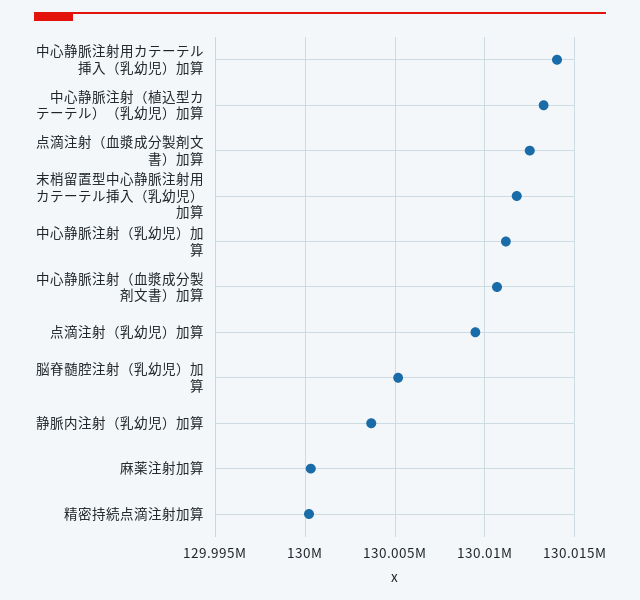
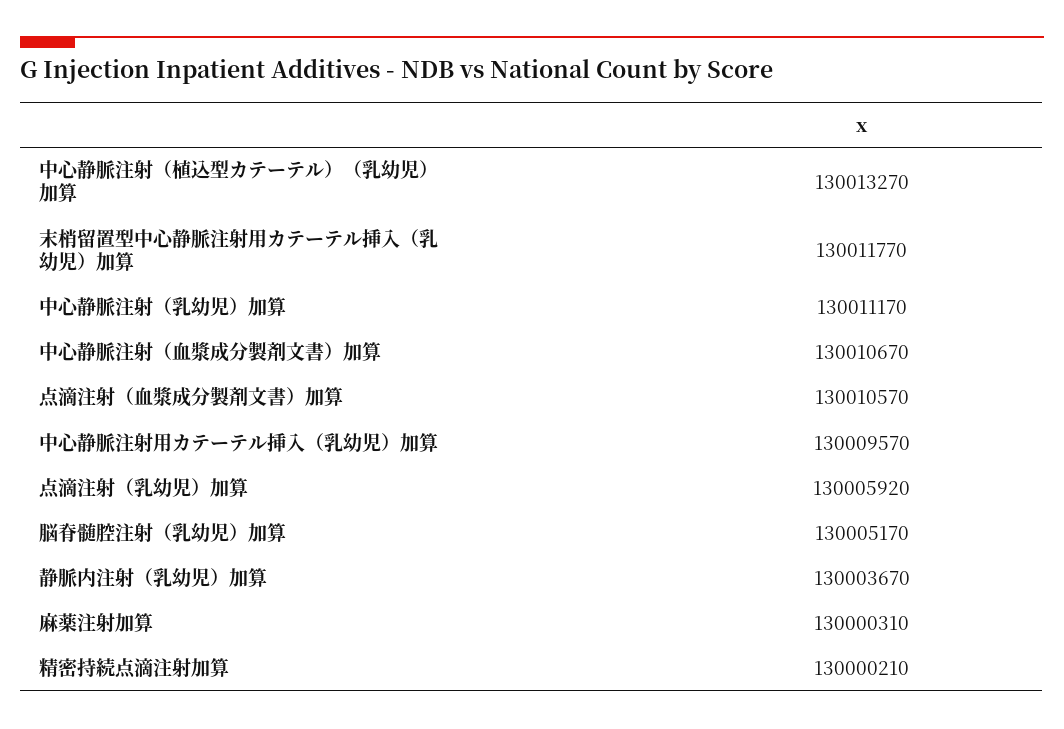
  {
-   "中心静脈注射用カテーテル挿入（乳幼児）加算": 130014000,
+   "中心静脈注射用カテーテル挿入（乳幼児）加算": 130009570,
    "中心静脈注射（植込型カテーテル）（乳幼児）加算": 130013270,
-   "点滴注射（血漿成分製剤文書）加算": 130012500,
+   "点滴注射（血漿成分製剤文書）加算": 130010570,
    "末梢留置型中心静脈注射用カテーテル挿入（乳幼児）加算": 130011770,
    "中心静脈注射（乳幼児）加算": 130011170,
    "中心静脈注射（血漿成分製剤文書）加算": 130010670,
-   "点滴注射（乳幼児）加算": 130009500,
+   "点滴注射（乳幼児）加算": 130005920,
    "脳脊髄腔注射（乳幼児）加算": 130005170,
    "静脈内注射（乳幼児）加算": 130003670,
    "麻薬注射加算": 130000310,
    "精密持続点滴注射加算": 130000210
  }

